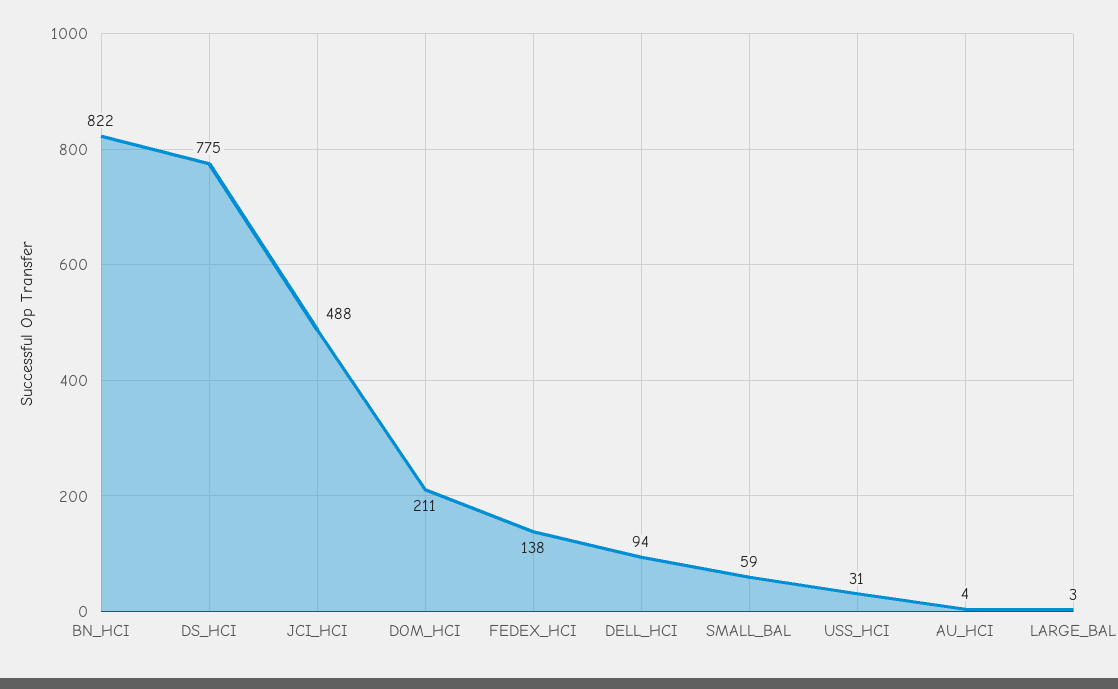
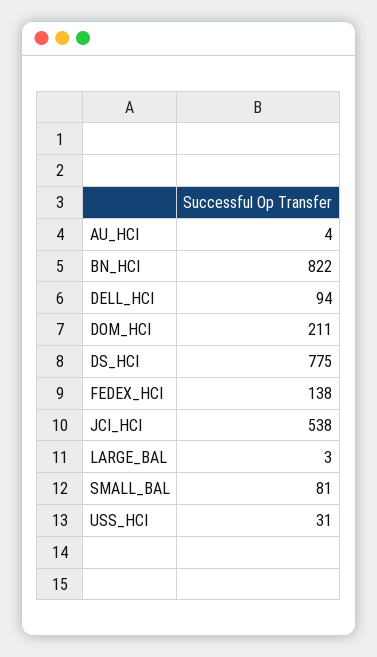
  {
    "BN_HCI": 822,
    "DS_HCI": 775,
-   "JCI_HCI": 488,
+   "JCI_HCI": 538,
    "DOM_HCI": 211,
    "FEDEX_HCI": 138,
    "DELL_HCI": 94,
-   "SMALL_BAL": 59,
+   "SMALL_BAL": 81,
    "USS_HCI": 31,
    "AU_HCI": 4,
    "LARGE_BAL": 3
  }

